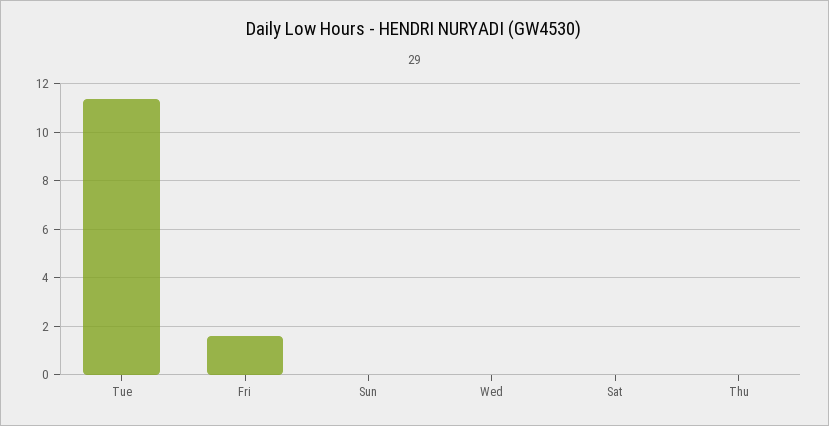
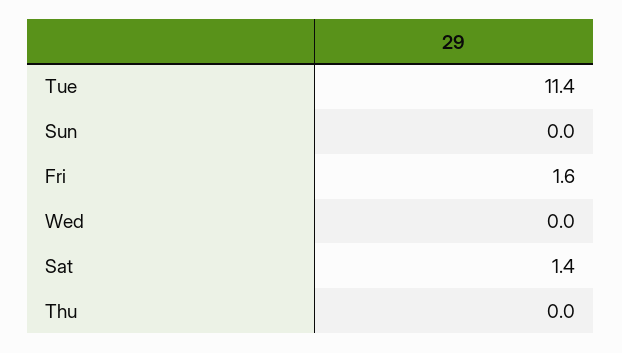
  {
    "Tue": 11.4,
    "Fri": 1.6,
    "Sun": 0,
    "Wed": 0,
-   "Sat": 0,
+   "Sat": 1.4,
    "Thu": 0
  }

